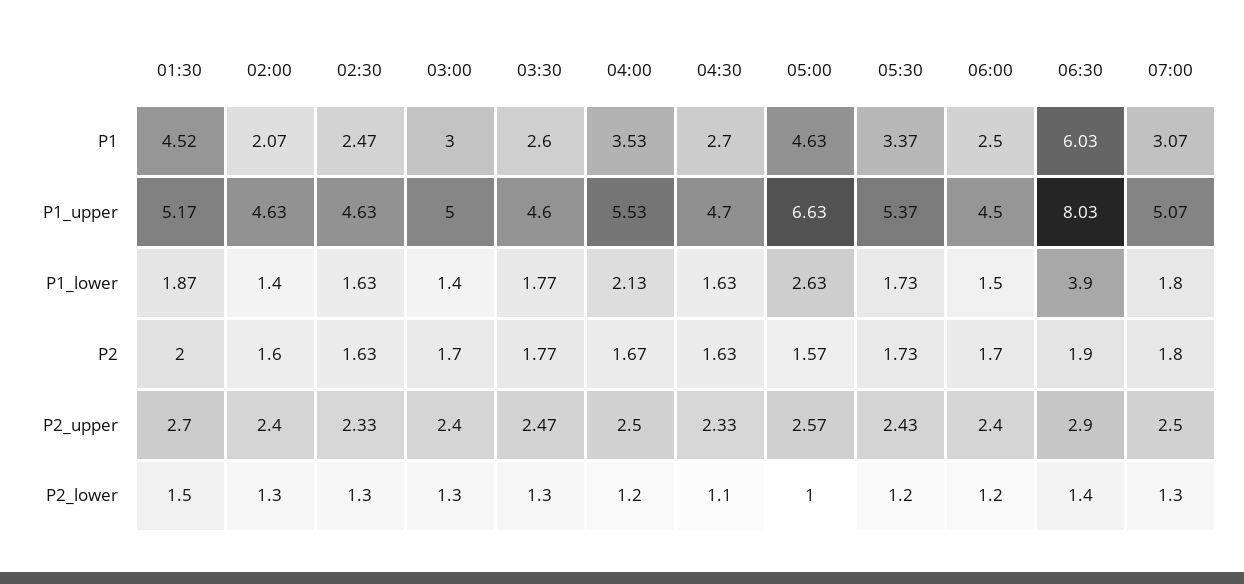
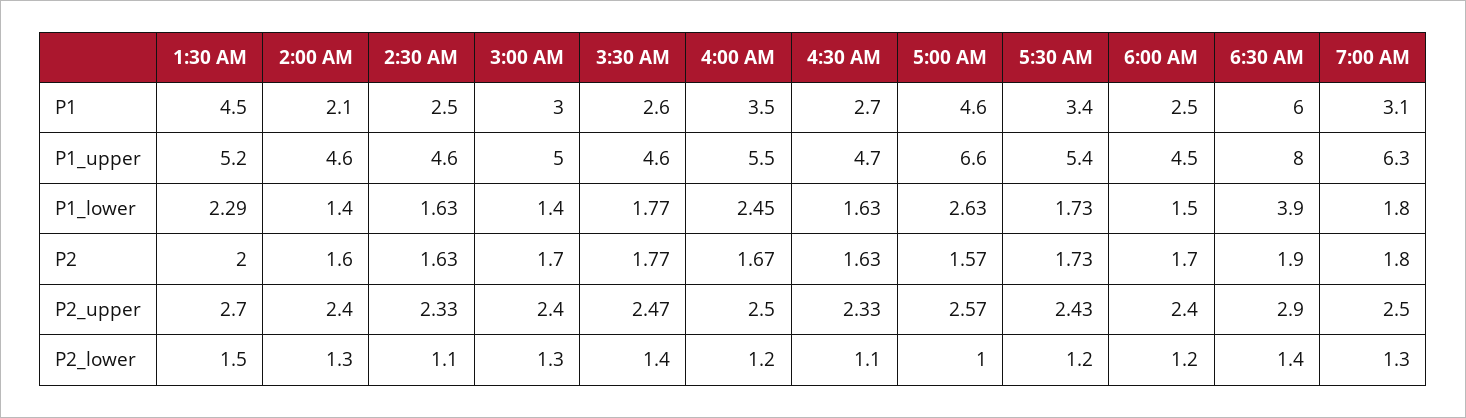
  {
    "01:30": {
      "P1": 4.52,
      "P1_upper": 5.17,
-     "P1_lower": 1.87,
+     "P1_lower": 2.29,
      "P2": 2,
      "P2_upper": 2.7,
      "P2_lower": 1.5
    },
    "02:00": {
      "P1": 2.07,
      "P1_upper": 4.63,
      "P1_lower": 1.4,
      "P2": 1.6,
      "P2_upper": 2.4,
      "P2_lower": 1.3
    },
    "02:30": {
      "P1": 2.47,
      "P1_upper": 4.63,
      "P1_lower": 1.63,
      "P2": 1.63,
      "P2_upper": 2.33,
-     "P2_lower": 1.3
+     "P2_lower": 1.1
    },
    "03:00": {
      "P1": 3,
      "P1_upper": 5,
      "P1_lower": 1.4,
      "P2": 1.7,
      "P2_upper": 2.4,
      "P2_lower": 1.3
    },
    "03:30": {
      "P1": 2.6,
      "P1_upper": 4.6,
      "P1_lower": 1.77,
      "P2": 1.77,
      "P2_upper": 2.47,
-     "P2_lower": 1.3
+     "P2_lower": 1.4
    },
    "04:00": {
      "P1": 3.53,
      "P1_upper": 5.53,
-     "P1_lower": 2.13,
+     "P1_lower": 2.45,
      "P2": 1.67,
      "P2_upper": 2.5,
      "P2_lower": 1.2
    },
    "04:30": {
      "P1": 2.7,
      "P1_upper": 4.7,
      "P1_lower": 1.63,
      "P2": 1.63,
      "P2_upper": 2.33,
      "P2_lower": 1.1
    },
    "05:00": {
      "P1": 4.63,
      "P1_upper": 6.63,
      "P1_lower": 2.63,
      "P2": 1.57,
      "P2_upper": 2.57,
      "P2_lower": 1
    },
    "05:30": {
      "P1": 3.37,
      "P1_upper": 5.37,
      "P1_lower": 1.73,
      "P2": 1.73,
      "P2_upper": 2.43,
      "P2_lower": 1.2
    },
    "06:00": {
      "P1": 2.5,
      "P1_upper": 4.5,
      "P1_lower": 1.5,
      "P2": 1.7,
      "P2_upper": 2.4,
      "P2_lower": 1.2
    },
    "06:30": {
      "P1": 6.03,
      "P1_upper": 8.03,
      "P1_lower": 3.9,
      "P2": 1.9,
      "P2_upper": 2.9,
      "P2_lower": 1.4
    },
    "07:00": {
      "P1": 3.07,
-     "P1_upper": 5.07,
+     "P1_upper": 6.3,
      "P1_lower": 1.8,
      "P2": 1.8,
      "P2_upper": 2.5,
      "P2_lower": 1.3
    }
  }

